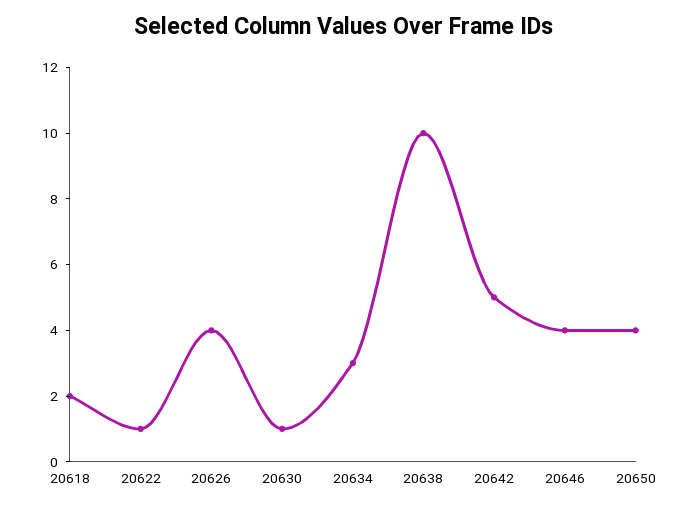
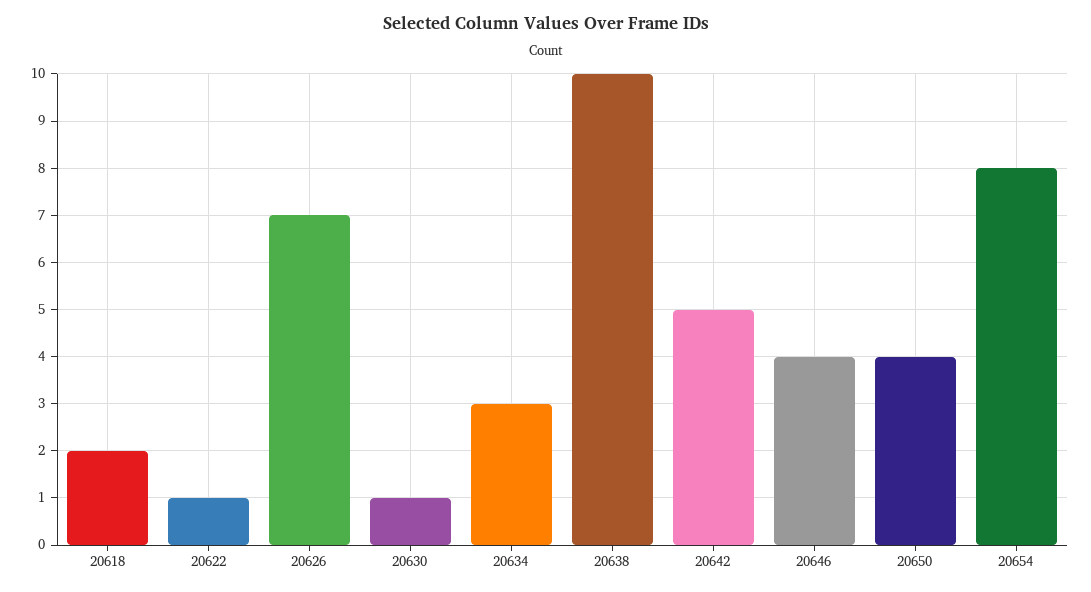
  {
    "20618": 2,
    "20622": 1,
-   "20626": 4,
+   "20626": 7,
    "20630": 1,
    "20634": 3,
    "20638": 10,
    "20642": 5,
    "20646": 4,
-   "20650": 4
+   "20650": 4,
+   "20654": 8
  }

